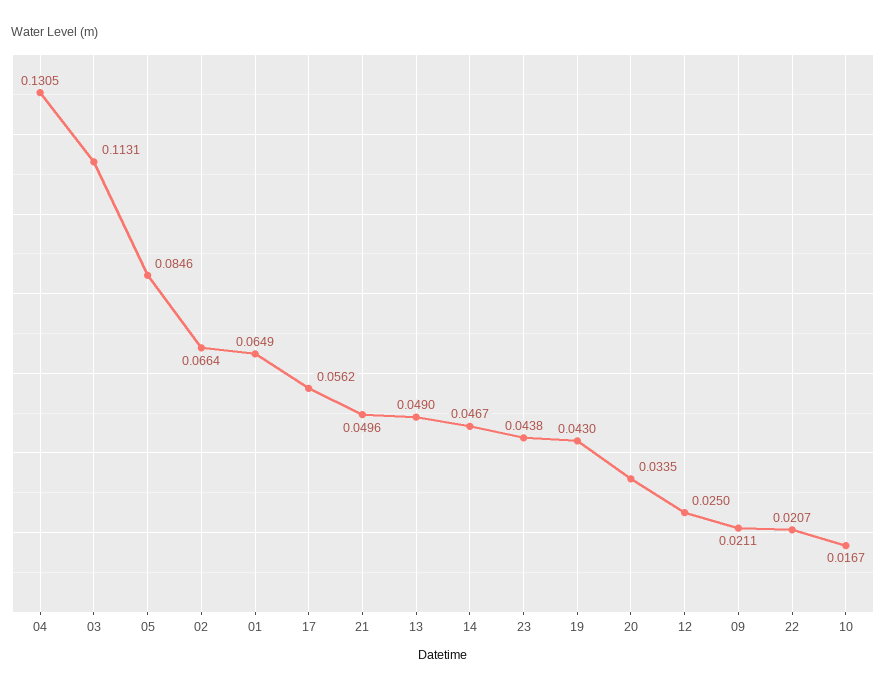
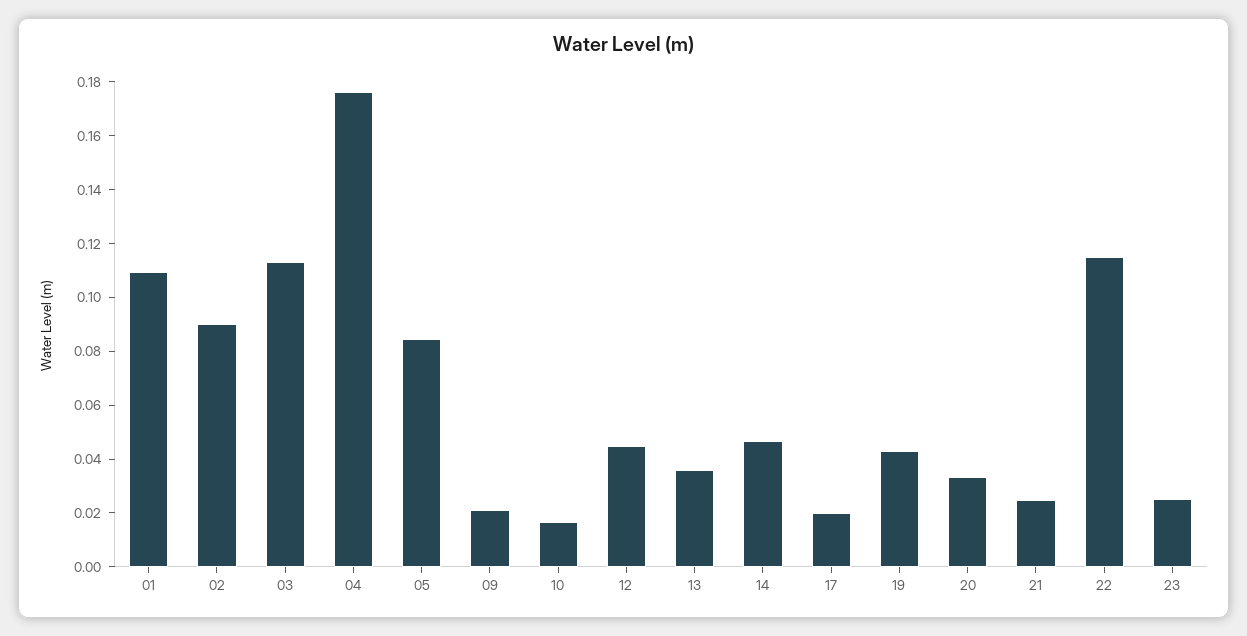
  {
-   "04": 0.1305,
+   "04": 0.175,
    "03": 0.1131,
    "05": 0.0846,
-   "02": 0.0664,
+   "02": 0.09,
-   "01": 0.0649,
+   "01": 0.11,
-   "17": 0.0562,
+   "17": 0.02,
-   "21": 0.0496,
+   "21": 0.025,
-   "13": 0.049,
+   "13": 0.035,
    "14": 0.0467,
-   "23": 0.0438,
+   "23": 0.025,
    "19": 0.043,
    "20": 0.0335,
-   "12": 0.025,
+   "12": 0.045,
    "09": 0.0211,
-   "22": 0.0207,
+   "22": 0.115,
    "10": 0.0167
  }

